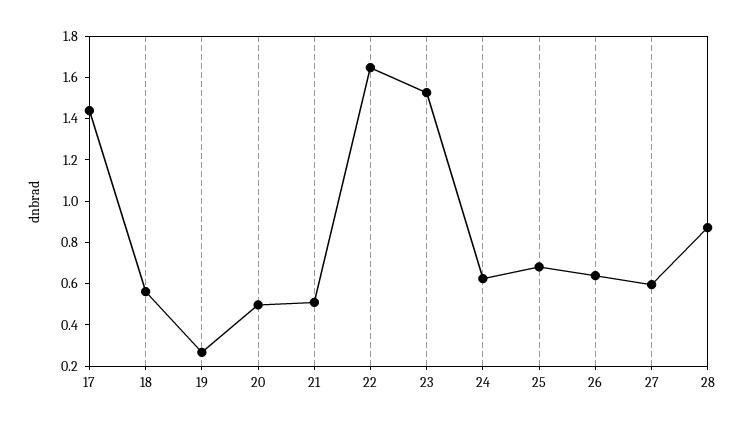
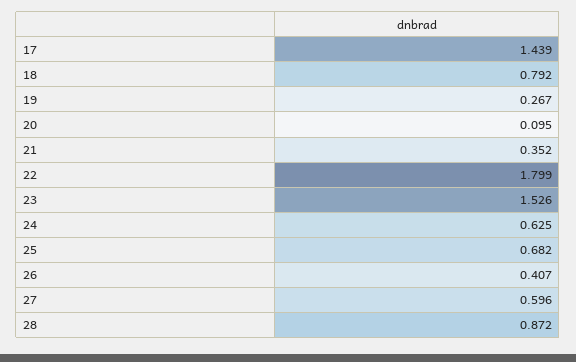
  {
    "17": 1.439,
-   "18": 0.55,
+   "18": 0.792,
    "19": 0.267,
-   "20": 0.5,
+   "20": 0.095,
-   "21": 0.5,
+   "21": 0.352,
-   "22": 1.65,
+   "22": 1.799,
    "23": 1.526,
    "24": 0.625,
    "25": 0.682,
-   "26": 0.65,
+   "26": 0.407,
    "27": 0.596,
    "28": 0.872
  }

